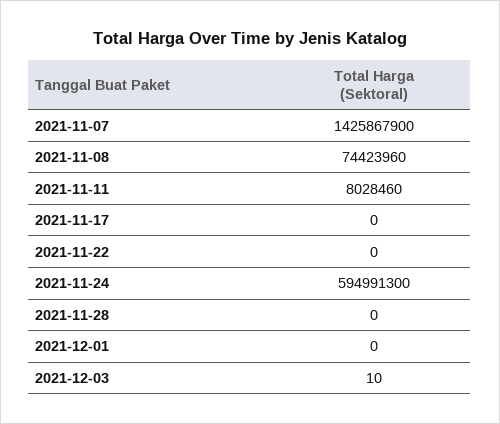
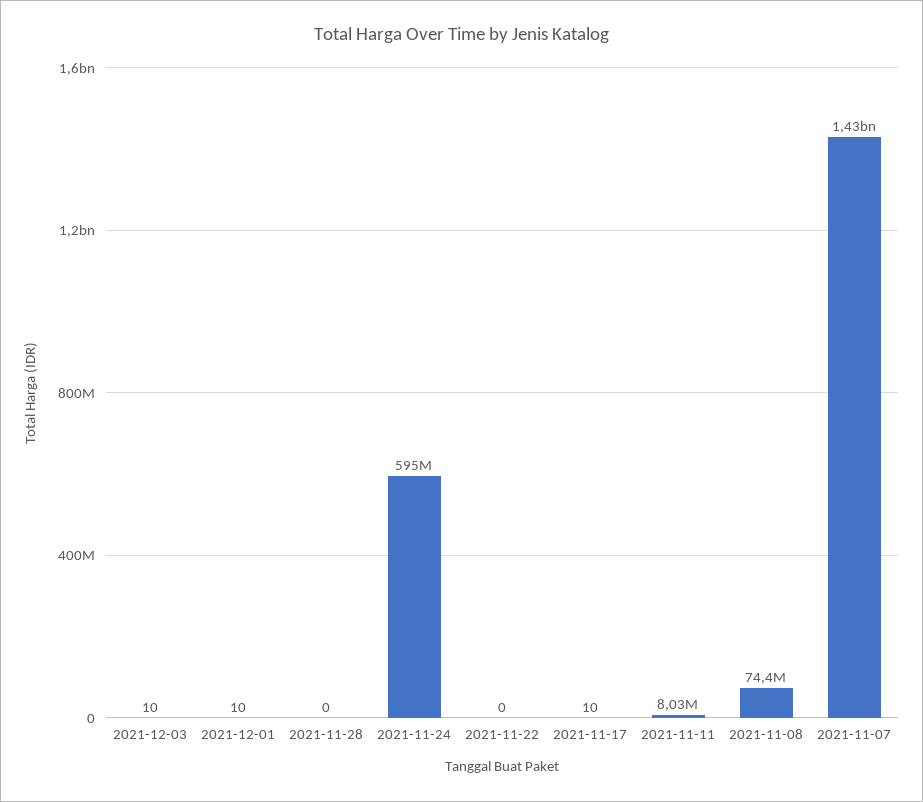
  {
    "2021-11-07": 1425867900,
    "2021-11-08": 74423960,
    "2021-11-11": 8028460,
-   "2021-11-17": 0,
+   "2021-11-17": 10,
    "2021-11-22": 0,
    "2021-11-24": 594991300,
    "2021-11-28": 0,
-   "2021-12-01": 0,
+   "2021-12-01": 10,
    "2021-12-03": 10
  }

